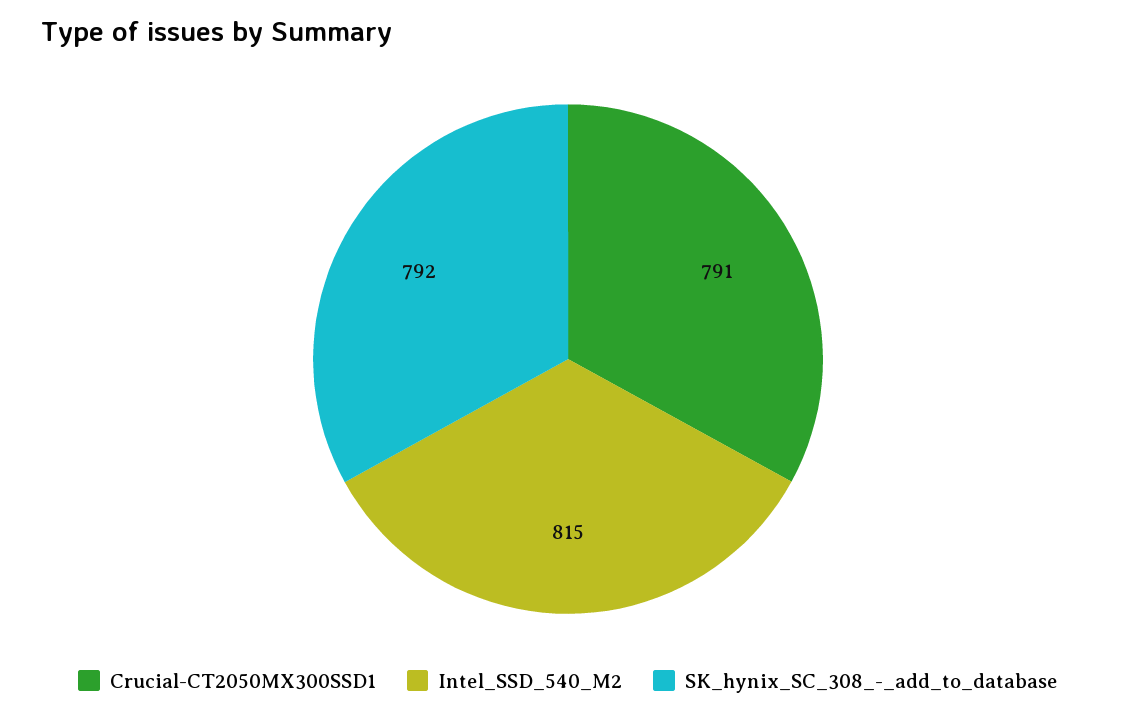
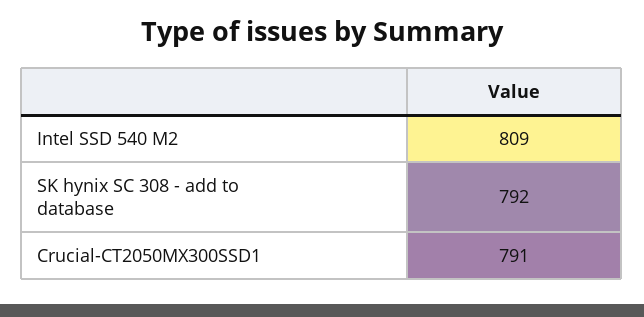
  {
    "Crucial-CT2050MX300SSD1": 791,
-   "Intel_SSD_540_M2": 815,
+   "Intel_SSD_540_M2": 809,
    "SK_hynix_SC_308_-_add_to_database": 792
  }

